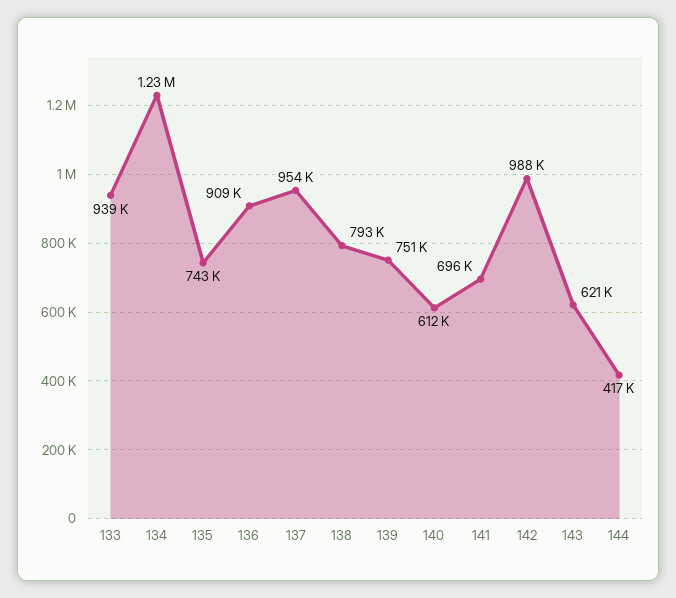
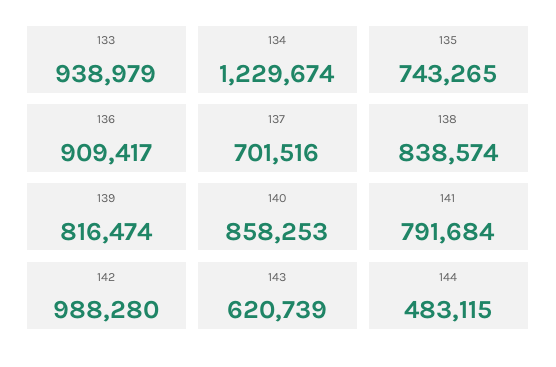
  {
    "133": 938979,
    "134": 1229674,
    "135": 743265,
    "136": 909417,
-   "137": 954000,
+   "137": 701516,
-   "138": 793000,
+   "138": 838574,
-   "139": 751000,
+   "139": 816474,
-   "140": 612000,
+   "140": 858253,
-   "141": 696000,
+   "141": 791684,
    "142": 988280,
    "143": 620739,
-   "144": 417000
+   "144": 483115
  }

